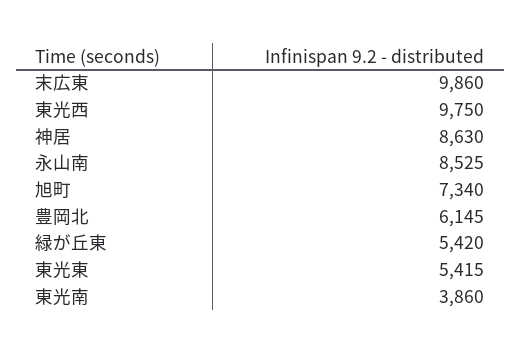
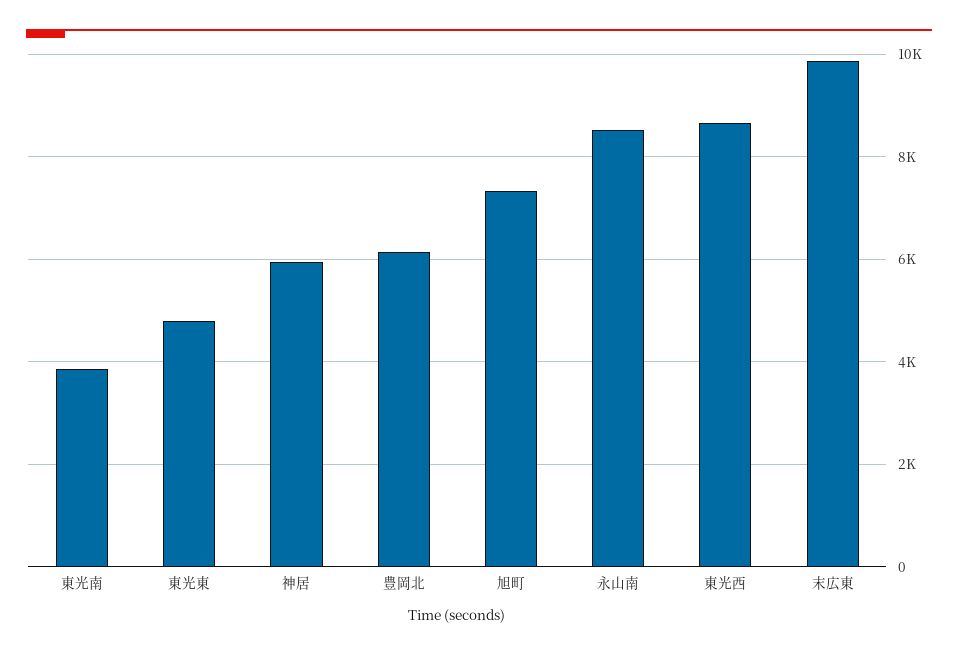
  {
    "末広東": 9860,
-   "東光西": 9750,
+   "東光西": 8600,
-   "神居": 8630,
+   "神居": 6000,
    "永山南": 8525,
    "旭町": 7340,
    "豊岡北": 6145,
-   "緑が丘東": 5420,
-   "東光東": 5415,
+   "東光東": 4800,
    "東光南": 3860
  }

